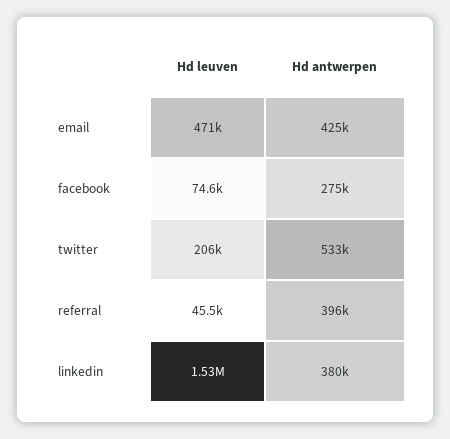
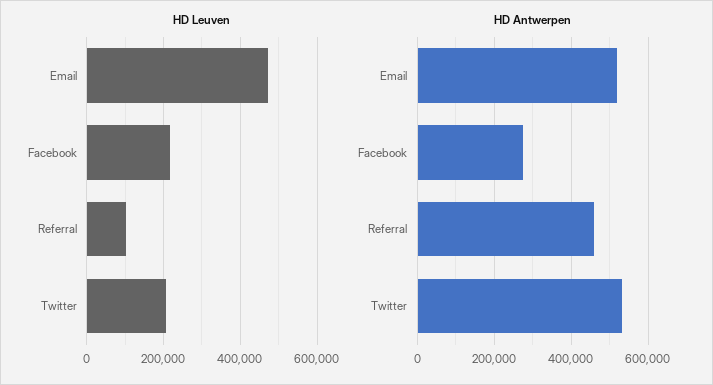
  {
    "Hd leuven": {
      "email": 471000,
-     "facebook": 74600,
+     "facebook": 220000,
      "twitter": 206000,
-     "referral": 45500,
+     "referral": 100000
-     "linkedin": 1530000
    },
    "Hd antwerpen": {
-     "email": 425000,
+     "email": 520000,
      "facebook": 275000,
      "twitter": 533000,
-     "referral": 396000,
+     "referral": 460000
-     "linkedin": 380000
    }
  }

